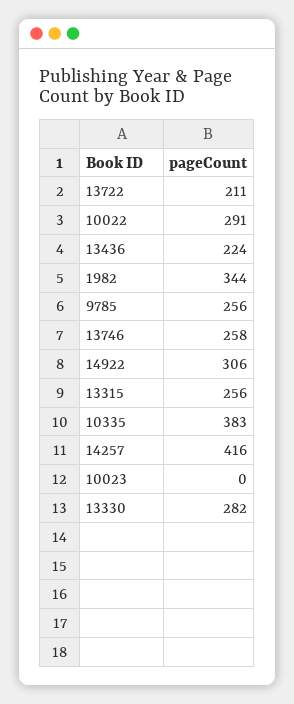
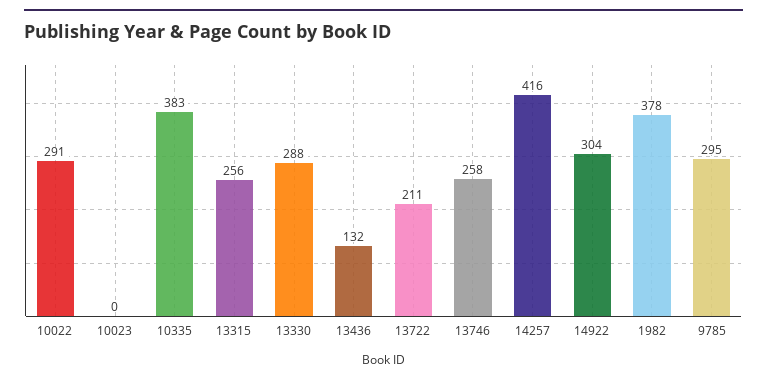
  {
    "13722": 211,
    "10022": 291,
-   "13436": 224,
+   "13436": 132,
-   "1982": 344,
+   "1982": 378,
-   "9785": 256,
+   "9785": 295,
    "13746": 258,
-   "14922": 306,
+   "14922": 304,
    "13315": 256,
    "10335": 383,
    "14257": 416,
    "10023": 0,
-   "13330": 282
+   "13330": 288
  }

